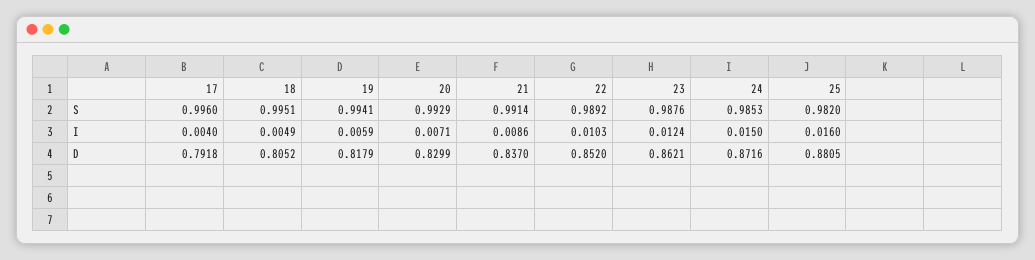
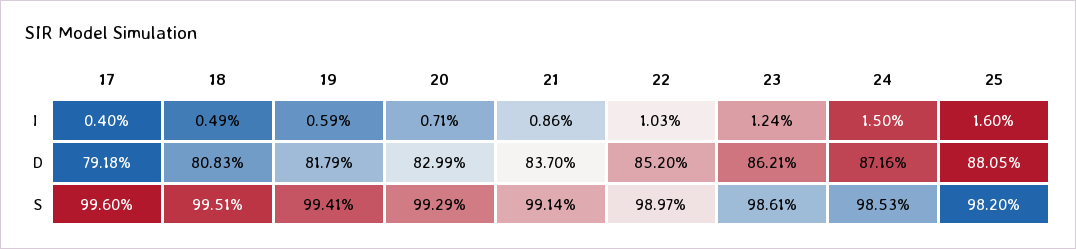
  {
    "17": {
      "S": 0.996,
      "I": 0.004,
      "D": 0.7918
    },
    "18": {
      "S": 0.9951,
      "I": 0.0049,
-     "D": 0.8052
+     "D": 0.8083
    },
    "19": {
      "S": 0.9941,
      "I": 0.0059,
      "D": 0.8179
    },
    "20": {
      "S": 0.9929,
      "I": 0.0071,
      "D": 0.8299
    },
    "21": {
      "S": 0.9914,
      "I": 0.0086,
      "D": 0.837
    },
    "22": {
-     "S": 0.9892,
+     "S": 0.9897,
      "I": 0.0103,
      "D": 0.852
    },
    "23": {
-     "S": 0.9876,
+     "S": 0.9861,
      "I": 0.0124,
      "D": 0.8621
    },
    "24": {
      "S": 0.9853,
      "I": 0.015,
      "D": 0.8716
    },
    "25": {
      "S": 0.982,
      "I": 0.016,
      "D": 0.8805
    }
  }

